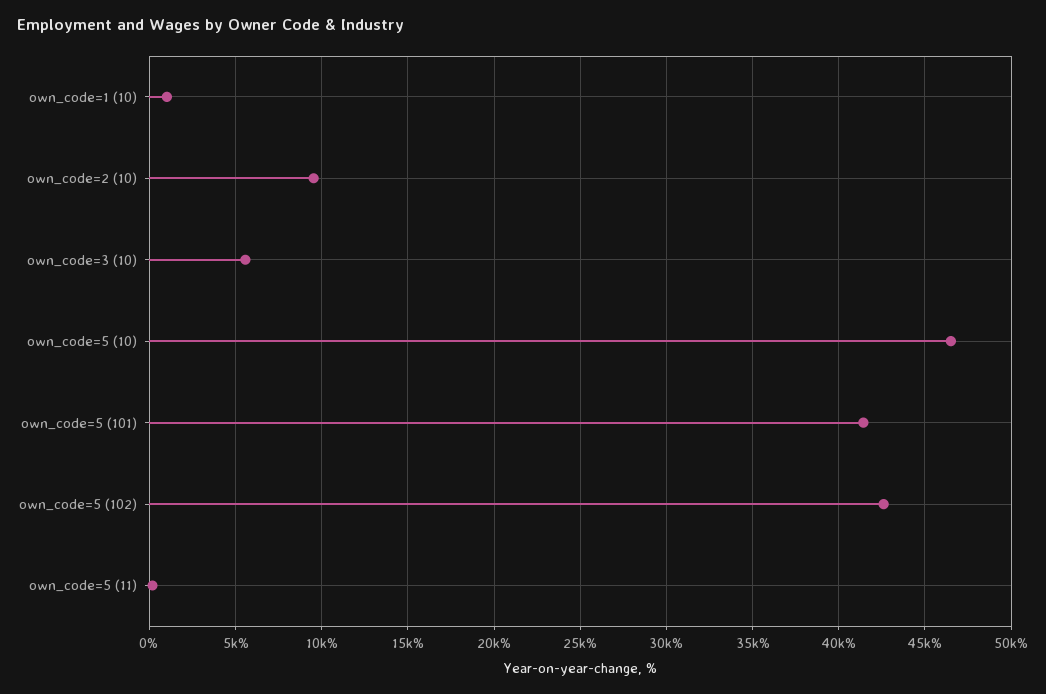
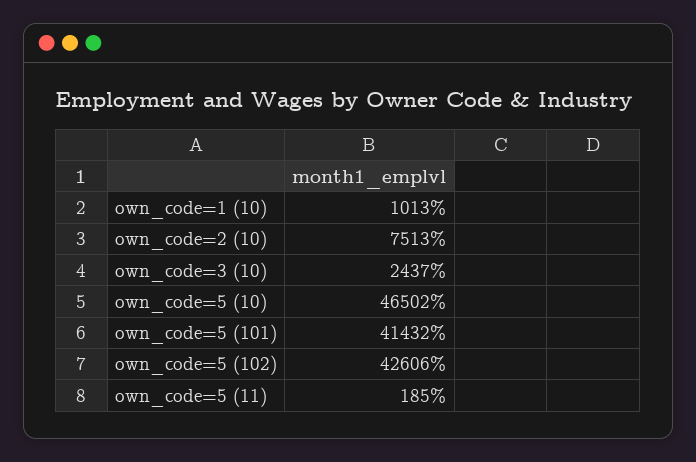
  {
    "own_code=1 (10)": 1013,
-   "own_code=2 (10)": 9500,
+   "own_code=2 (10)": 7513,
-   "own_code=3 (10)": 5500,
+   "own_code=3 (10)": 2437,
    "own_code=5 (10)": 46502,
    "own_code=5 (101)": 41432,
    "own_code=5 (102)": 42606,
    "own_code=5 (11)": 185
  }

